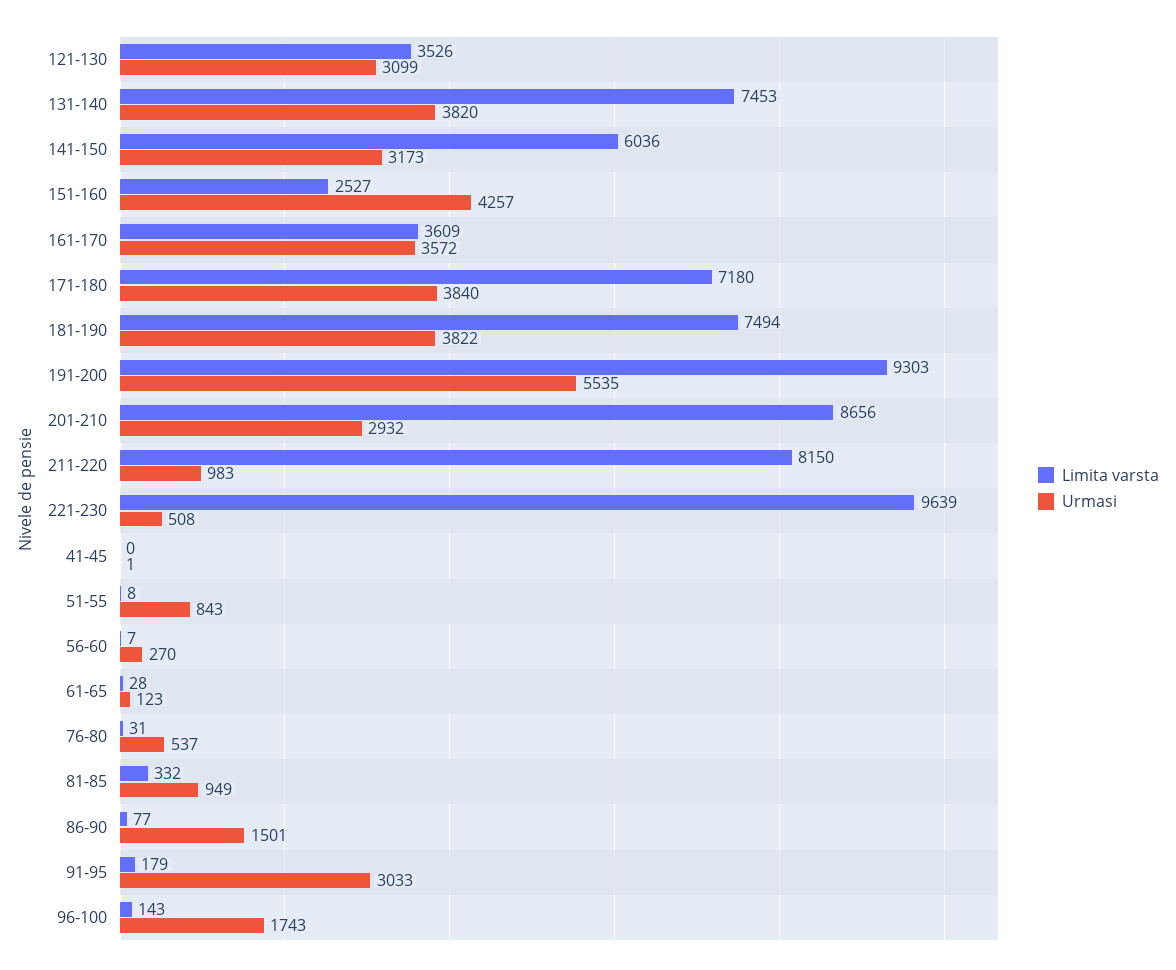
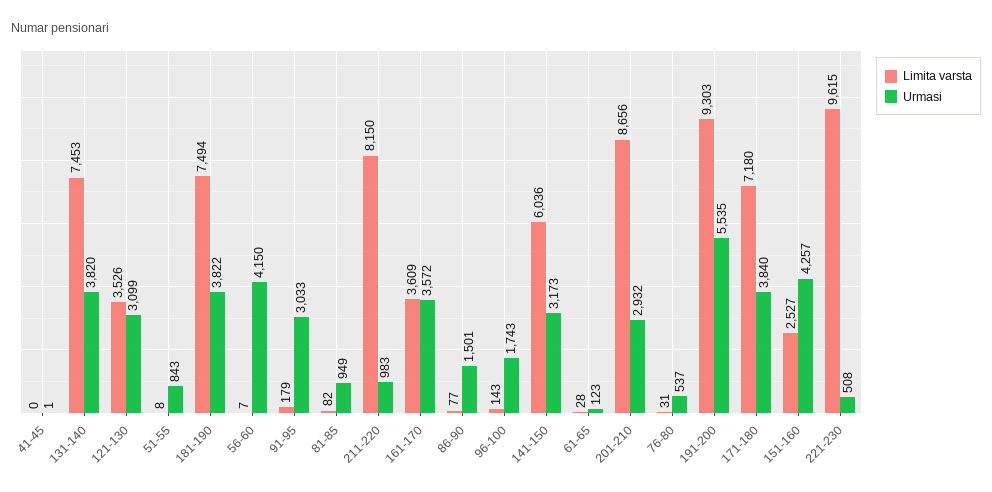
  {
    "Limita varsta": {
      "121-130": 3526,
      "131-140": 7453,
      "141-150": 6036,
      "151-160": 2527,
      "161-170": 3609,
      "171-180": 7180,
      "181-190": 7494,
      "191-200": 9303,
      "201-210": 8656,
      "211-220": 8150,
-     "221-230": 9639,
+     "221-230": 9615,
      "41-45": 0,
      "51-55": 8,
      "56-60": 7,
      "61-65": 28,
      "76-80": 31,
-     "81-85": 332,
+     "81-85": 82,
      "86-90": 77,
      "91-95": 179,
      "96-100": 143
    },
    "Urmasi": {
      "121-130": 3099,
      "131-140": 3820,
      "141-150": 3173,
      "151-160": 4257,
      "161-170": 3572,
      "171-180": 3840,
      "181-190": 3822,
      "191-200": 5535,
      "201-210": 2932,
      "211-220": 983,
      "221-230": 508,
      "41-45": 1,
      "51-55": 843,
-     "56-60": 270,
+     "56-60": 4150,
      "61-65": 123,
      "76-80": 537,
      "81-85": 949,
      "86-90": 1501,
      "91-95": 3033,
      "96-100": 1743
    }
  }

